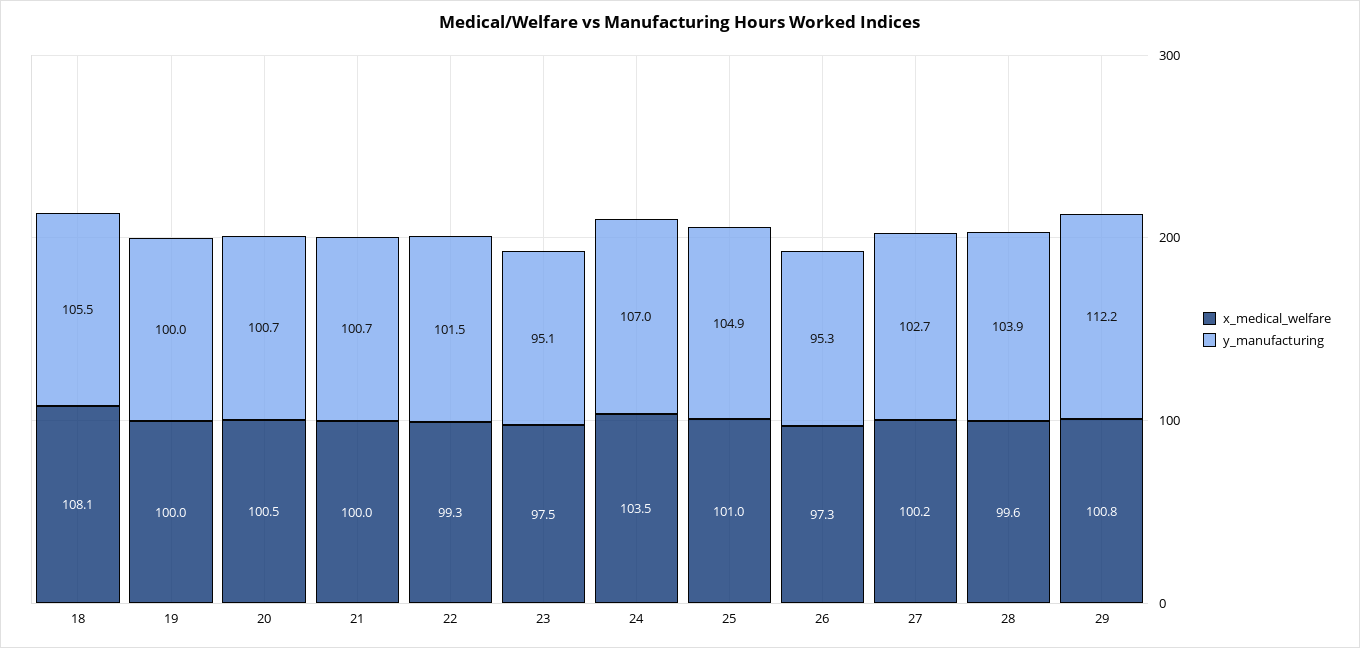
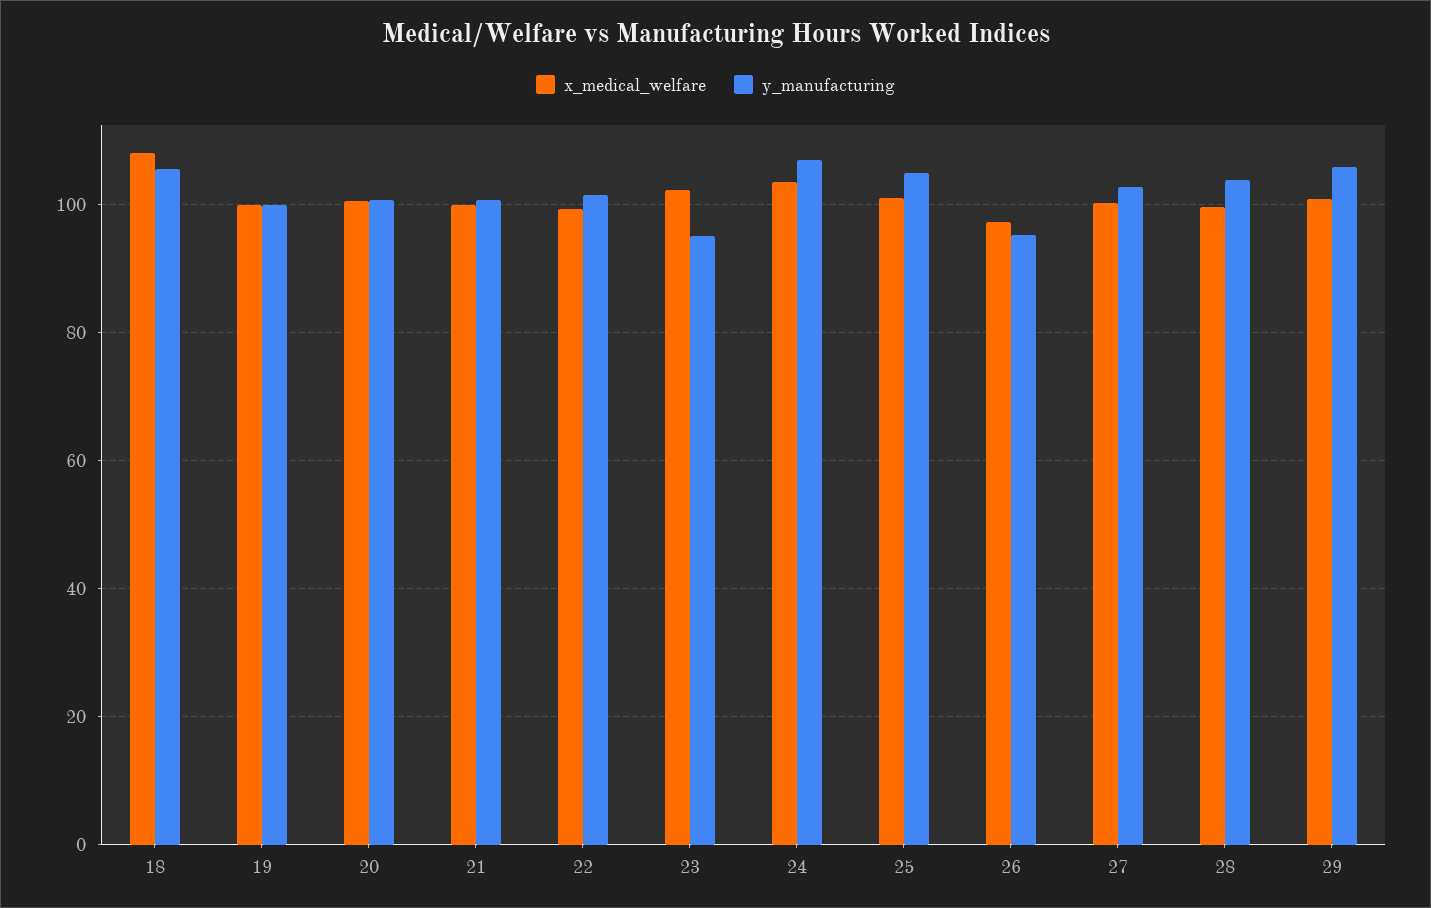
  {
    "x_medical_welfare": {
      "18": 108.1,
      "19": 100,
      "20": 100.5,
      "21": 100,
      "22": 99.3,
-     "23": 97.5,
+     "23": 102,
      "24": 103.5,
      "25": 101,
      "26": 97.3,
      "27": 100.2,
      "28": 99.6,
      "29": 100.8
    },
    "y_manufacturing": {
      "18": 105.5,
      "19": 100,
      "20": 100.7,
      "21": 100.7,
      "22": 101.5,
      "23": 95.1,
      "24": 107,
      "25": 104.9,
      "26": 95.3,
      "27": 102.7,
      "28": 103.9,
-     "29": 112.2
+     "29": 106
    }
  }

